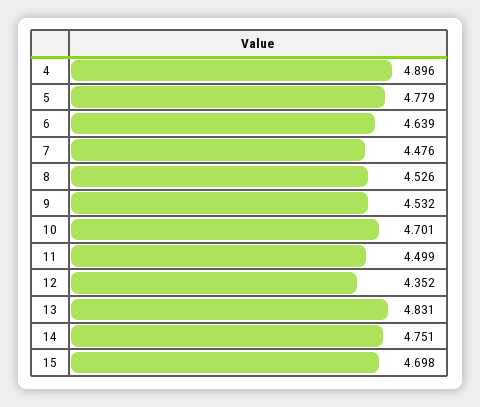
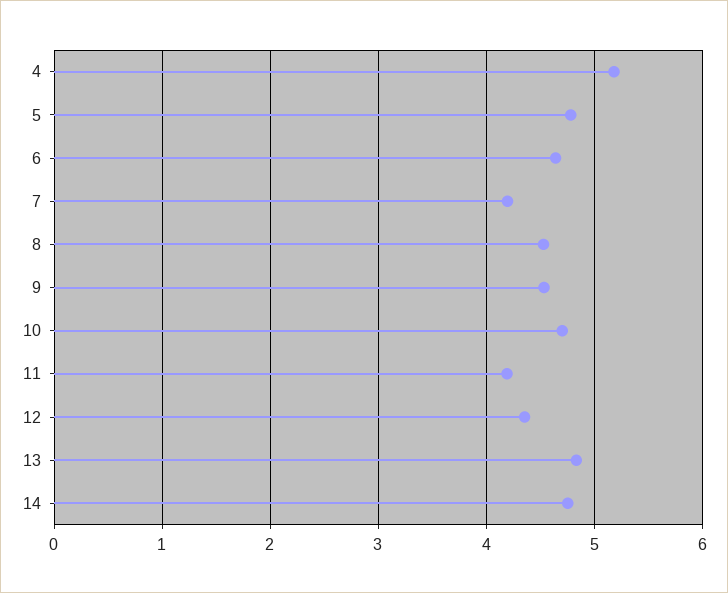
  {
-   "4": 4.896,
+   "4": 5.2,
    "5": 4.779,
    "6": 4.639,
-   "7": 4.476,
+   "7": 4.2,
    "8": 4.526,
    "9": 4.532,
    "10": 4.701,
-   "11": 4.499,
+   "11": 4.2,
    "12": 4.352,
    "13": 4.831,
-   "14": 4.751,
+   "14": 4.751
-   "15": 4.698
  }

